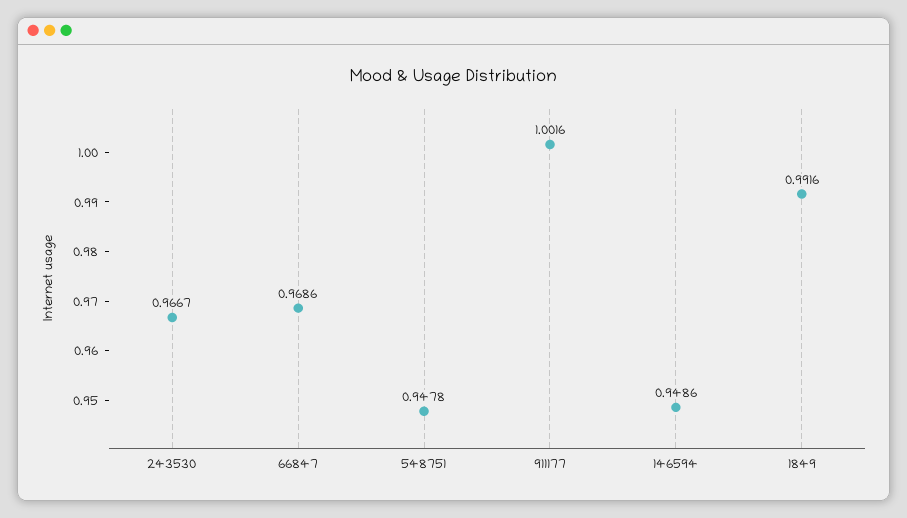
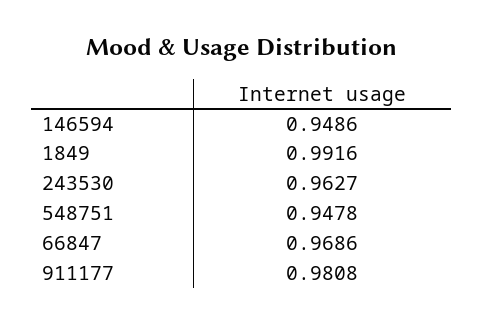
  {
-   "243530": 0.9667,
+   "243530": 0.9627,
    "66847": 0.9686,
    "548751": 0.9478,
-   "911177": 1.0016,
+   "911177": 0.9808,
    "146594": 0.9486,
    "1849": 0.9916
  }

